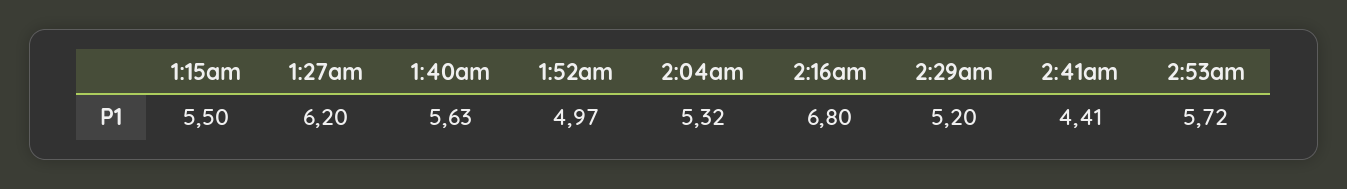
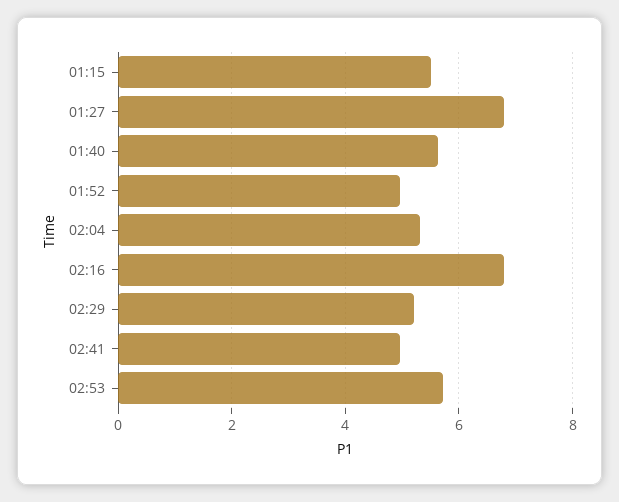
  {
    "1:15am": 5.5,
-   "1:27am": 6.2,
+   "1:27am": 6.8,
    "1:40am": 5.63,
    "1:52am": 4.97,
    "2:04am": 5.32,
    "2:16am": 6.8,
    "2:29am": 5.2,
-   "2:41am": 4.41,
+   "2:41am": 5,
    "2:53am": 5.72
  }

